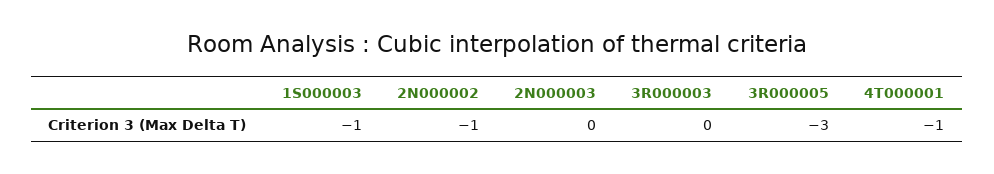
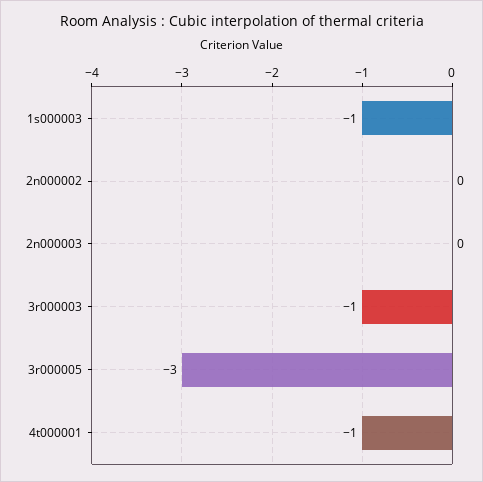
  {
    "1S000003": -1,
-   "2N000002": -1,
+   "2N000002": 0,
    "2N000003": 0,
-   "3R000003": 0,
+   "3R000003": -1,
    "3R000005": -3,
    "4T000001": -1
  }

